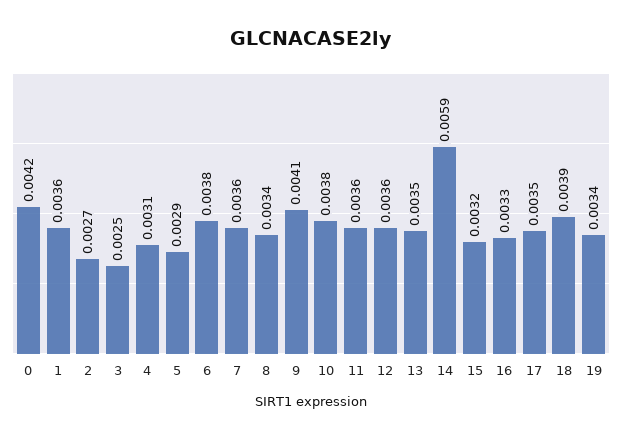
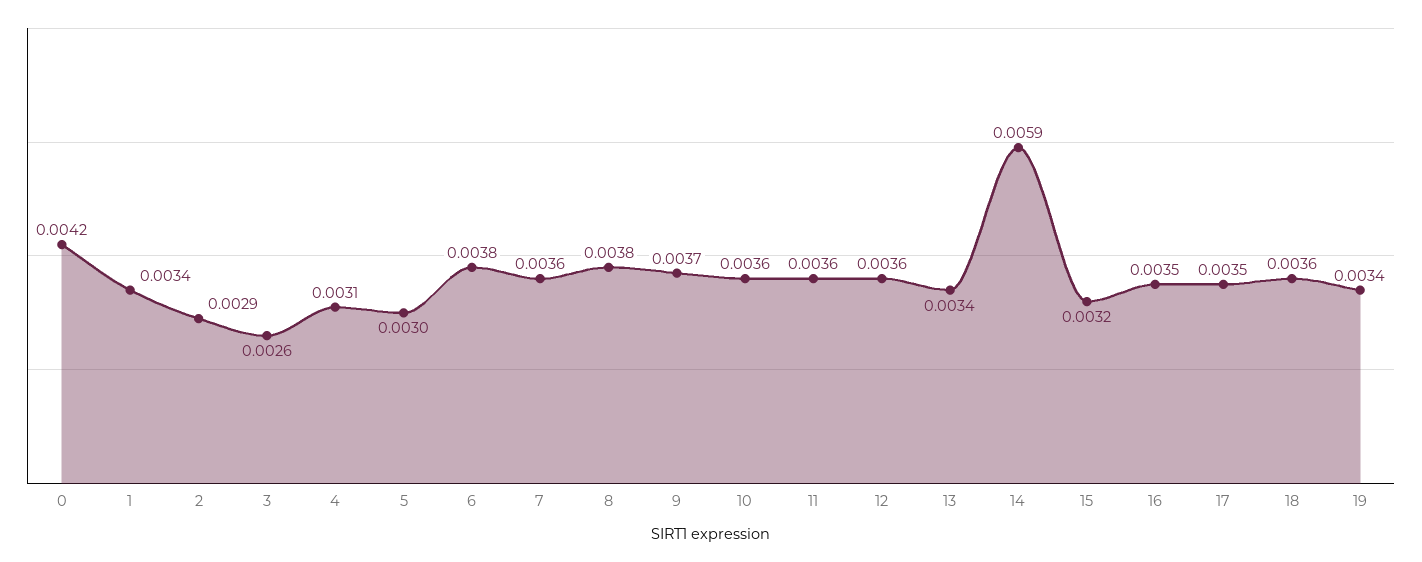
  {
    "0": 0.0042,
-   "1": 0.0036,
+   "1": 0.0034,
-   "2": 0.0027,
+   "2": 0.0029,
-   "3": 0.0025,
+   "3": 0.0026,
    "4": 0.0031,
-   "5": 0.0029,
+   "5": 0.003,
    "6": 0.0038,
    "7": 0.0036,
-   "8": 0.0034,
+   "8": 0.0038,
-   "9": 0.0041,
+   "9": 0.0037,
-   "10": 0.0038,
+   "10": 0.0036,
    "11": 0.0036,
    "12": 0.0036,
-   "13": 0.0035,
+   "13": 0.0034,
    "14": 0.0059,
    "15": 0.0032,
-   "16": 0.0033,
+   "16": 0.0035,
    "17": 0.0035,
-   "18": 0.0039,
+   "18": 0.0036,
    "19": 0.0034
  }

